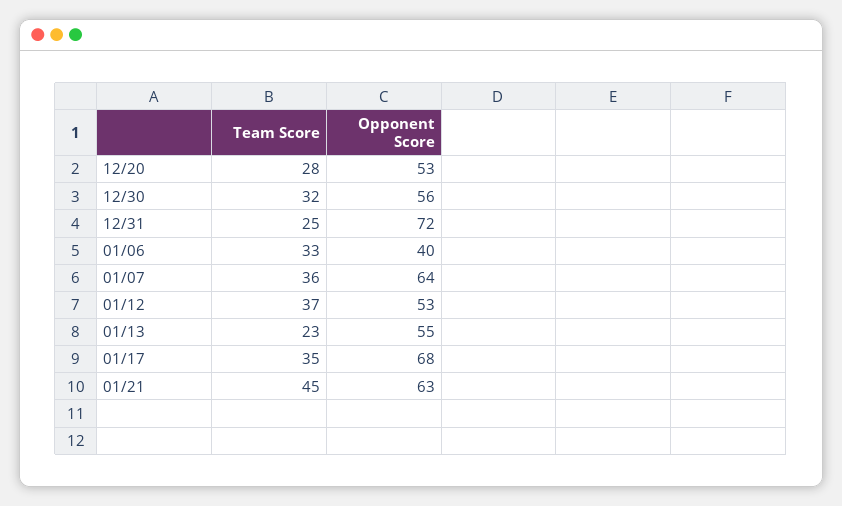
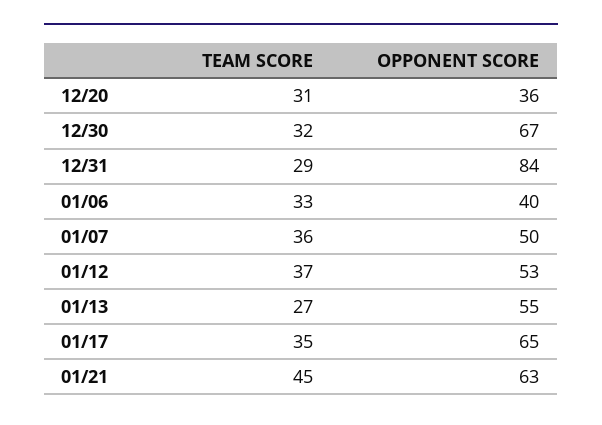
  {
    "Team Score": {
-     "12/20": 28,
+     "12/20": 31,
      "12/30": 32,
-     "12/31": 25,
+     "12/31": 29,
      "01/06": 33,
      "01/07": 36,
      "01/12": 37,
-     "01/13": 23,
+     "01/13": 27,
      "01/17": 35,
      "01/21": 45
    },
    "Opponent Score": {
-     "12/20": 53,
+     "12/20": 36,
-     "12/30": 56,
+     "12/30": 67,
-     "12/31": 72,
+     "12/31": 84,
      "01/06": 40,
-     "01/07": 64,
+     "01/07": 50,
      "01/12": 53,
      "01/13": 55,
-     "01/17": 68,
+     "01/17": 65,
      "01/21": 63
    }
  }

